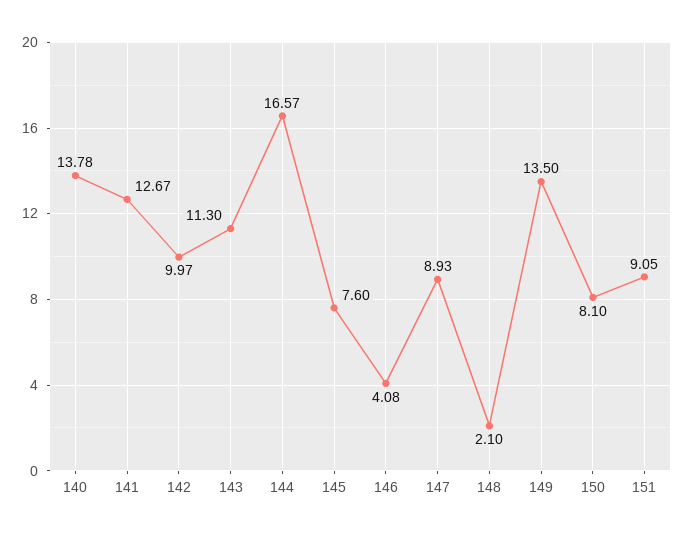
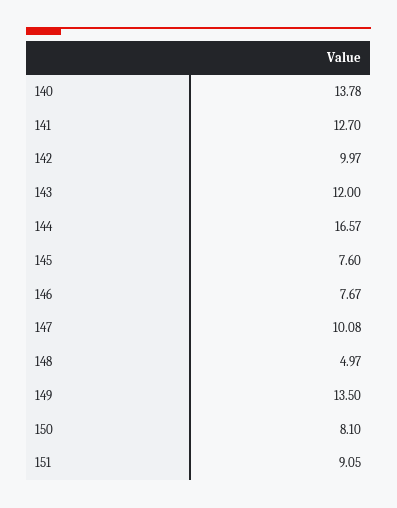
  {
    "140": 13.78,
-   "141": 12.67,
+   "141": 12.7,
    "142": 9.97,
-   "143": 11.3,
+   "143": 12,
    "144": 16.57,
    "145": 7.6,
-   "146": 4.08,
+   "146": 7.67,
-   "147": 8.93,
+   "147": 10.08,
-   "148": 2.1,
+   "148": 4.97,
    "149": 13.5,
    "150": 8.1,
    "151": 9.05
  }

